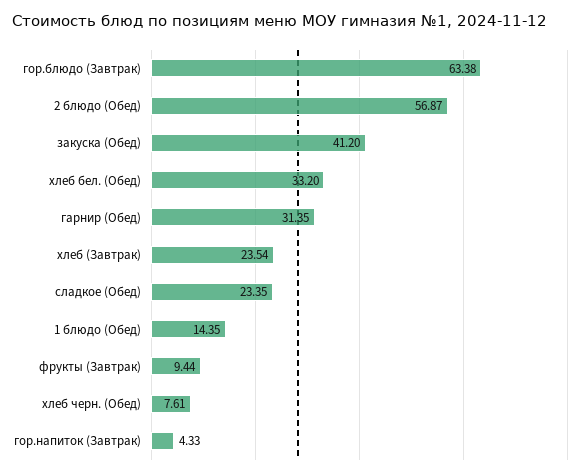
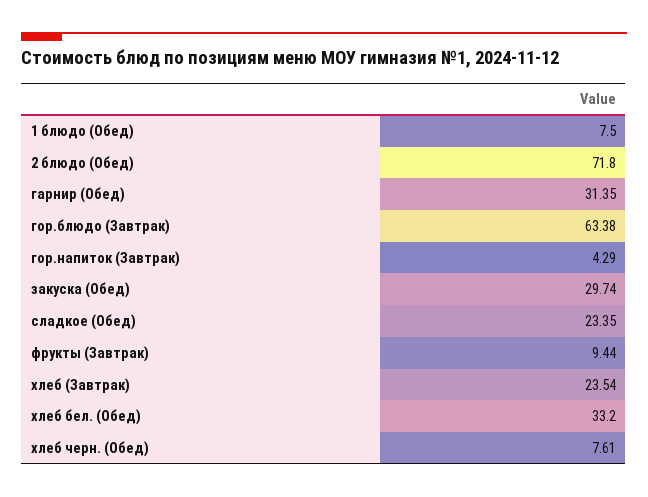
  {
    "гор.блюдо (Завтрак)": 63.38,
-   "2 блюдо (Обед)": 56.87,
+   "2 блюдо (Обед)": 71.8,
-   "закуска (Обед)": 41.2,
+   "закуска (Обед)": 29.74,
    "хлеб бел. (Обед)": 33.2,
    "гарнир (Обед)": 31.35,
    "хлеб (Завтрак)": 23.54,
    "сладкое (Обед)": 23.35,
-   "1 блюдо (Обед)": 14.35,
+   "1 блюдо (Обед)": 7.5,
    "фрукты (Завтрак)": 9.44,
    "хлеб черн. (Обед)": 7.61,
-   "гор.напиток (Завтрак)": 4.33
+   "гор.напиток (Завтрак)": 4.29
  }

